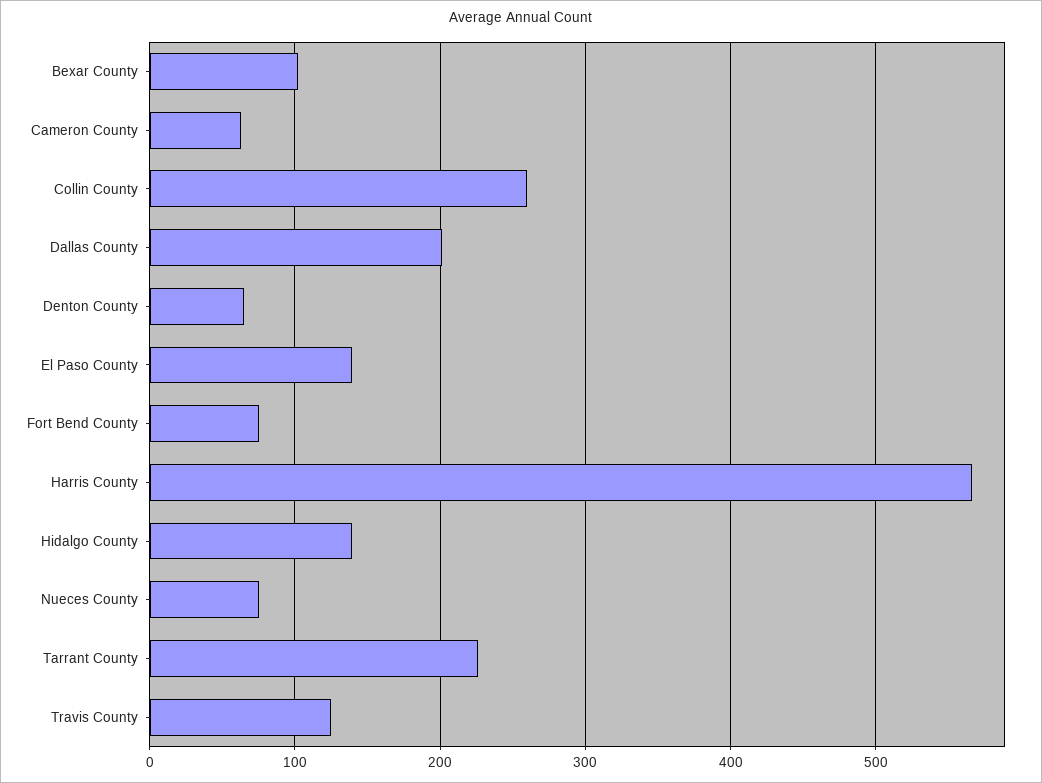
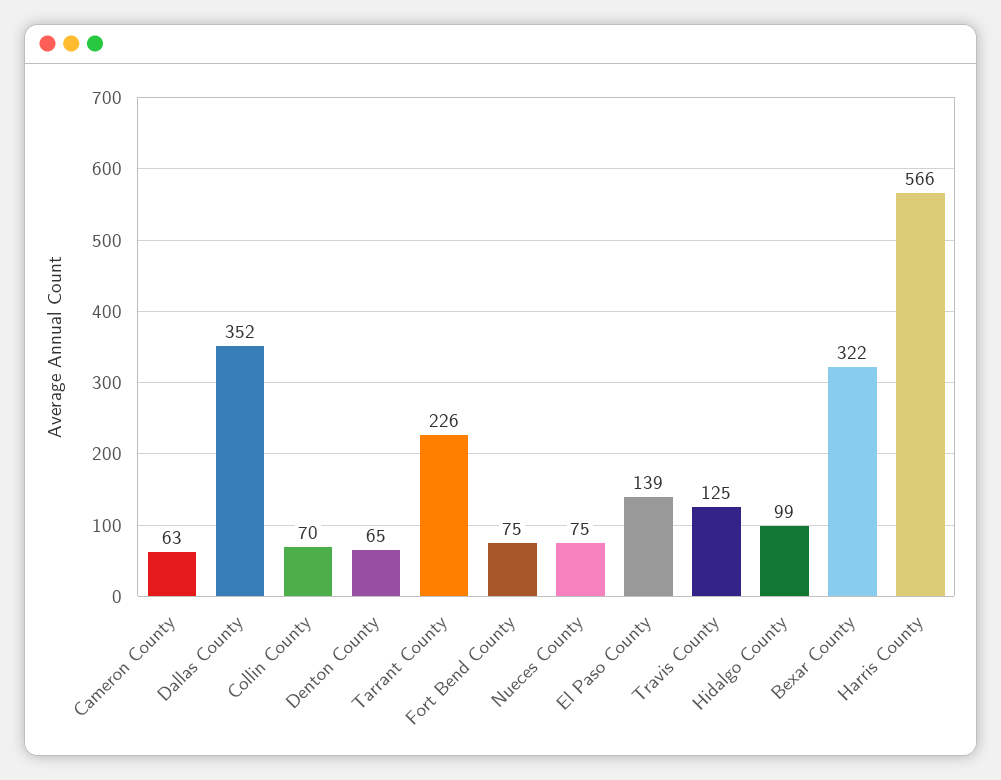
  {
-   "Bexar County": 100,
+   "Bexar County": 322,
    "Cameron County": 63,
-   "Collin County": 260,
+   "Collin County": 70,
-   "Dallas County": 200,
+   "Dallas County": 352,
    "Denton County": 65,
    "El Paso County": 139,
    "Fort Bend County": 75,
    "Harris County": 566,
-   "Hidalgo County": 140,
+   "Hidalgo County": 99,
    "Nueces County": 75,
    "Tarrant County": 226,
    "Travis County": 125
  }

